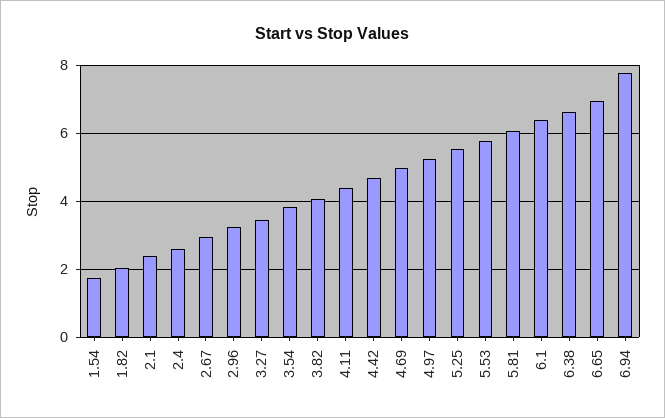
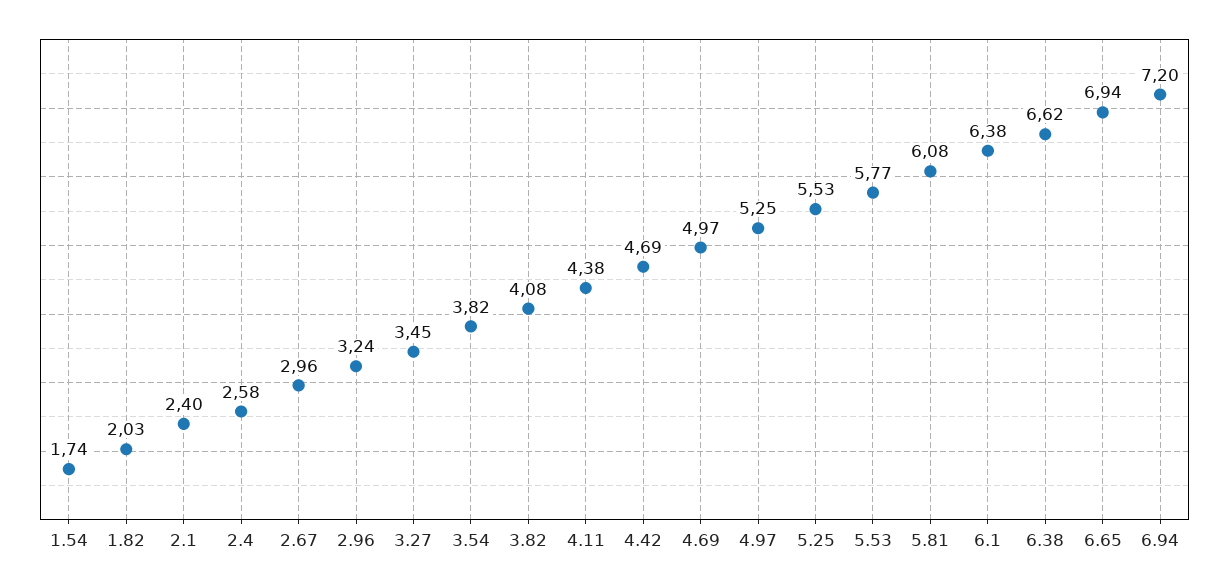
  {
    "1.54": 1.74,
    "1.82": 2.03,
    "2.1": 2.4,
    "2.4": 2.58,
    "2.67": 2.96,
    "2.96": 3.24,
    "3.27": 3.45,
    "3.54": 3.82,
    "3.82": 4.08,
    "4.11": 4.38,
    "4.42": 4.69,
    "4.69": 4.97,
    "4.97": 5.25,
    "5.25": 5.53,
    "5.53": 5.77,
    "5.81": 6.08,
    "6.1": 6.38,
    "6.38": 6.62,
    "6.65": 6.94,
-   "6.94": 7.8
+   "6.94": 7.2
  }

